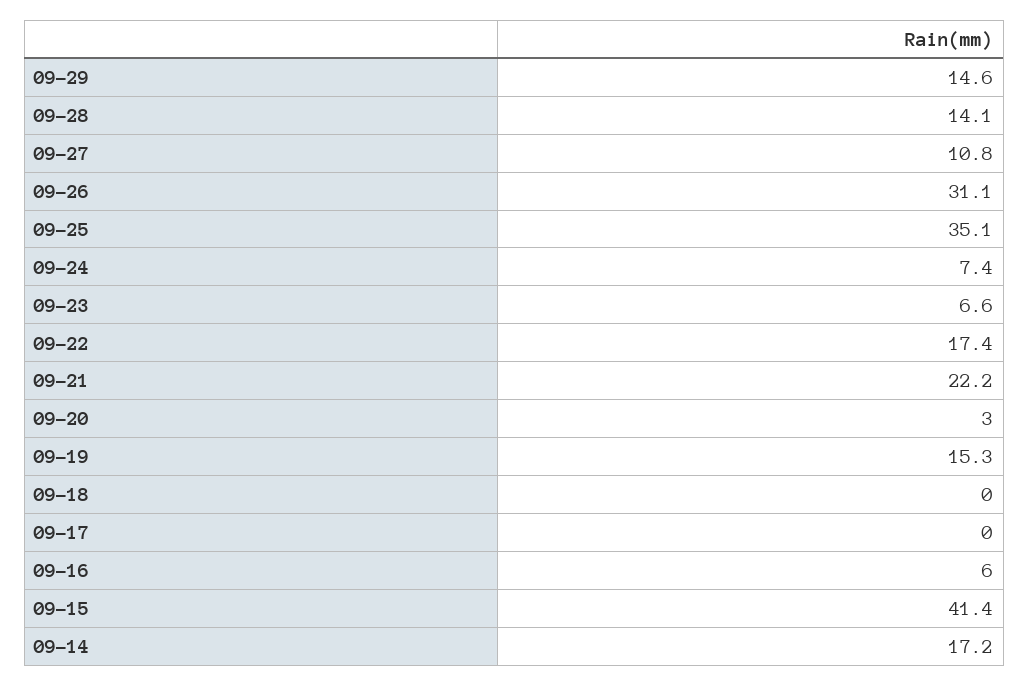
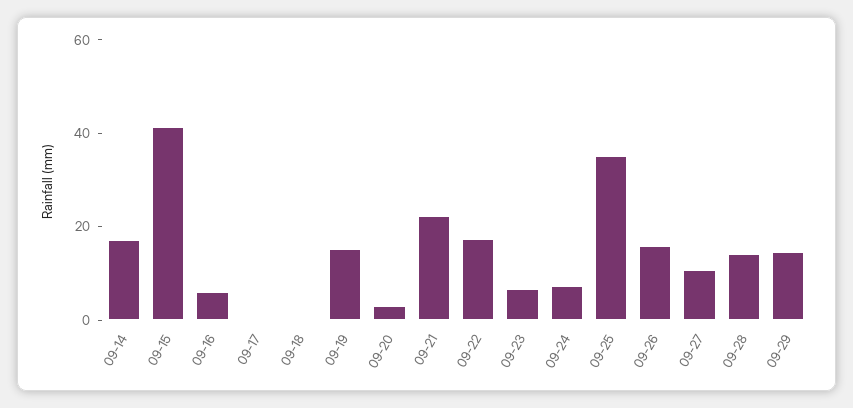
  {
    "09-29": 14.6,
    "09-28": 14.1,
    "09-27": 10.8,
-   "09-26": 31.1,
+   "09-26": 15,
    "09-25": 35.1,
    "09-24": 7.4,
    "09-23": 6.6,
    "09-22": 17.4,
    "09-21": 22.2,
    "09-20": 3,
    "09-19": 15.3,
    "09-18": 0,
    "09-17": 0,
    "09-16": 6,
    "09-15": 41.4,
    "09-14": 17.2
  }

